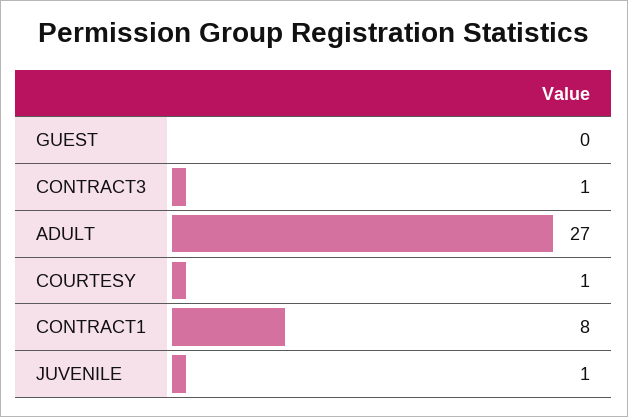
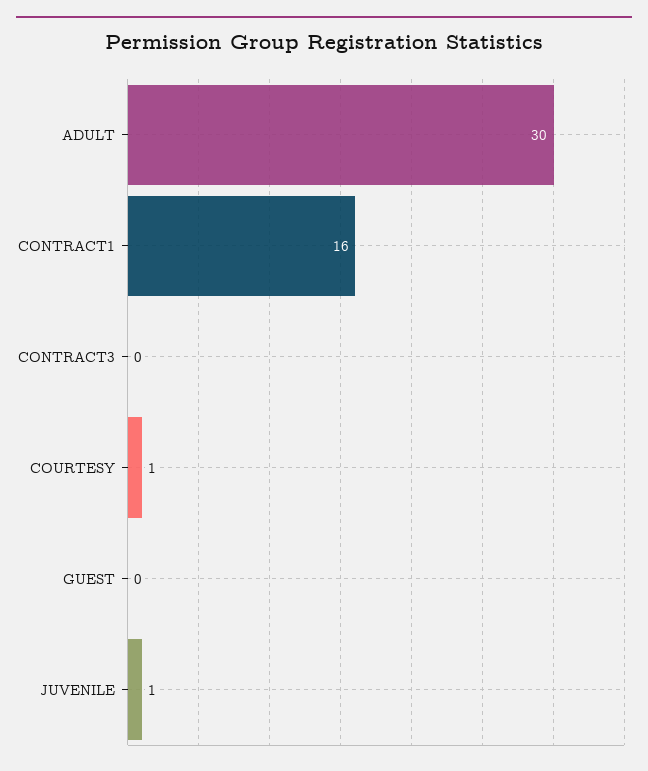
  {
    "GUEST": 0,
-   "CONTRACT3": 1,
+   "CONTRACT3": 0,
-   "ADULT": 27,
+   "ADULT": 30,
    "COURTESY": 1,
-   "CONTRACT1": 8,
+   "CONTRACT1": 16,
    "JUVENILE": 1
  }

